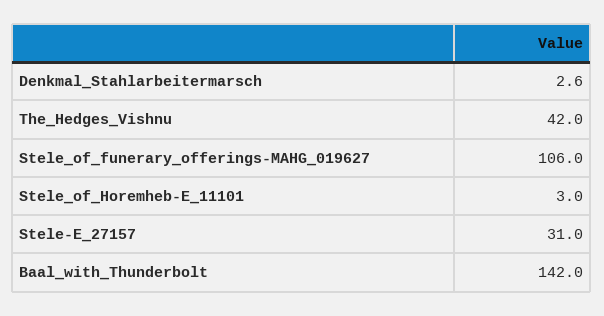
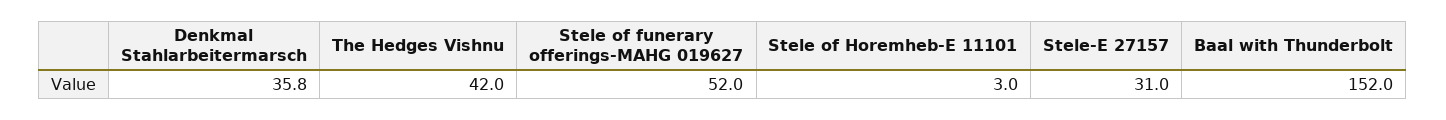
  {
-   "Denkmal_Stahlarbeitermarsch": 2.6,
+   "Denkmal_Stahlarbeitermarsch": 35.8,
    "The_Hedges_Vishnu": 42,
-   "Stele_of_funerary_offerings-MAHG_019627": 106,
+   "Stele_of_funerary_offerings-MAHG_019627": 52,
    "Stele_of_Horemheb-E_11101": 3,
    "Stele-E_27157": 31,
-   "Baal_with_Thunderbolt": 142
+   "Baal_with_Thunderbolt": 152
  }

